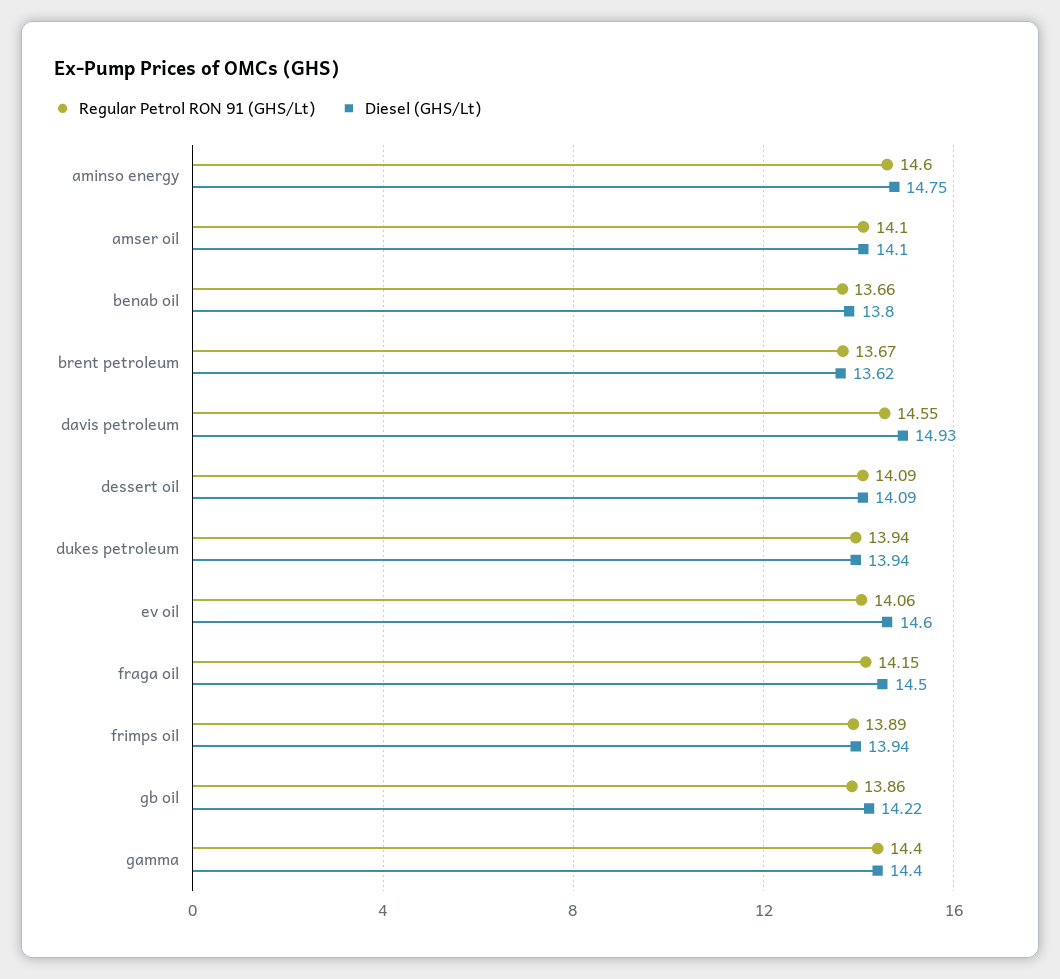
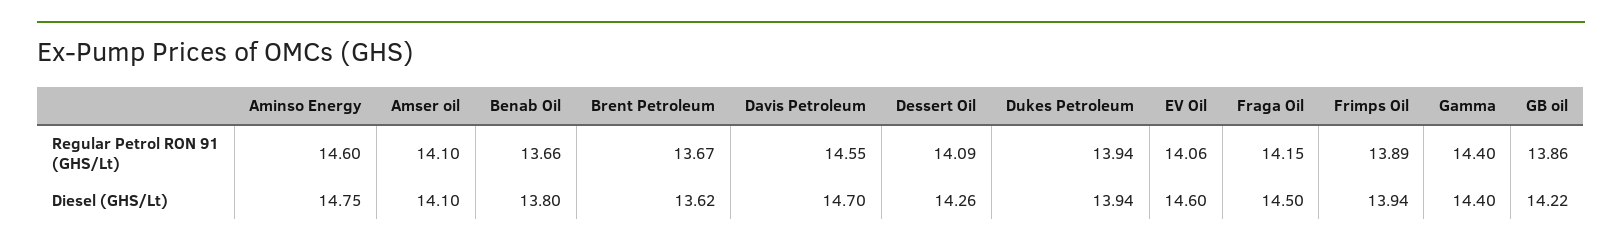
  {
    "Regular Petrol RON 91 (GHS/Lt)": {
      "aminso energy": 14.6,
      "amser oil": 14.1,
      "benab oil": 13.66,
      "brent petroleum": 13.67,
      "davis petroleum": 14.55,
      "dessert oil": 14.09,
      "dukes petroleum": 13.94,
      "ev oil": 14.06,
      "fraga oil": 14.15,
      "frimps oil": 13.89,
      "gb oil": 13.86,
      "gamma": 14.4
    },
    "Diesel (GHS/Lt)": {
      "aminso energy": 14.75,
      "amser oil": 14.1,
      "benab oil": 13.8,
      "brent petroleum": 13.62,
-     "davis petroleum": 14.93,
+     "davis petroleum": 14.7,
-     "dessert oil": 14.09,
+     "dessert oil": 14.26,
      "dukes petroleum": 13.94,
      "ev oil": 14.6,
      "fraga oil": 14.5,
      "frimps oil": 13.94,
      "gb oil": 14.22,
      "gamma": 14.4
    }
  }

